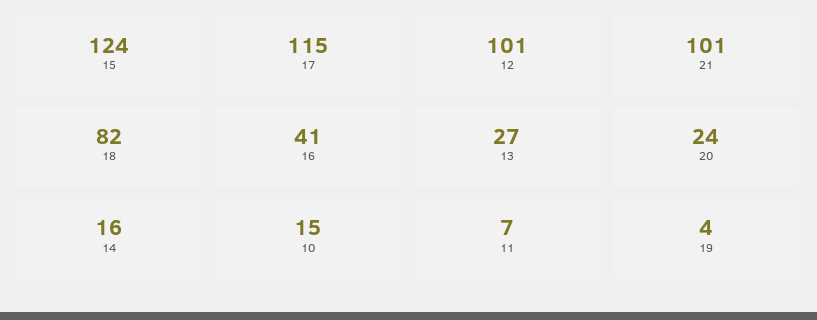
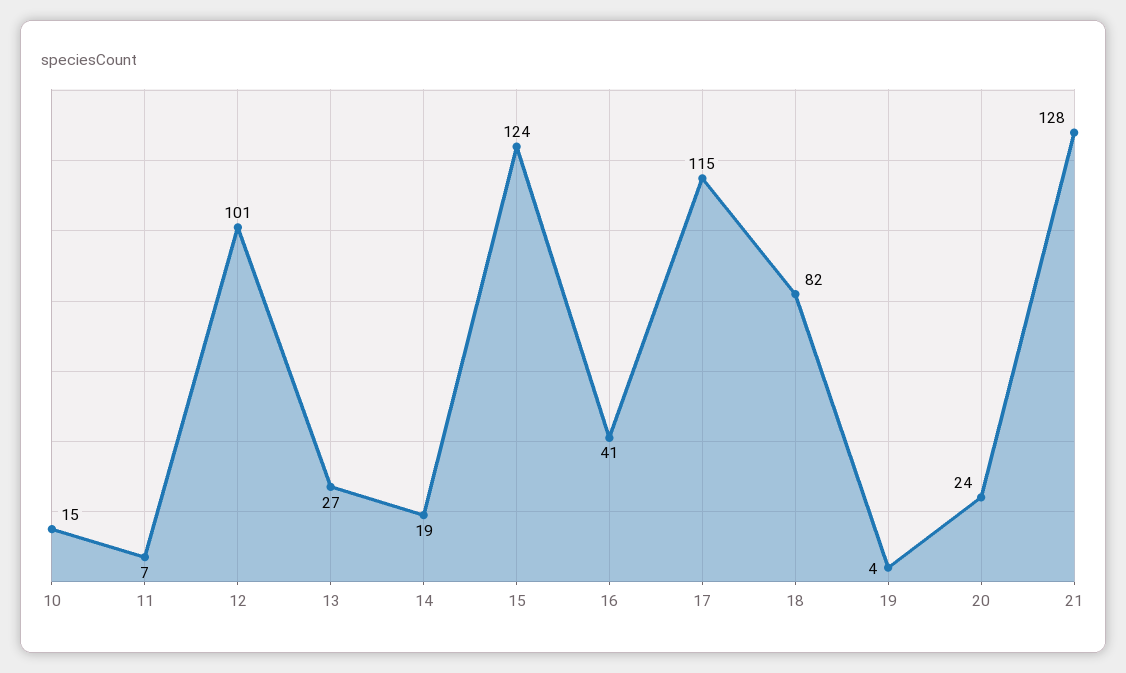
  {
    "15": 124,
    "17": 115,
    "12": 101,
-   "21": 101,
+   "21": 128,
    "18": 82,
    "16": 41,
    "13": 27,
    "20": 24,
-   "14": 16,
+   "14": 19,
    "10": 15,
    "11": 7,
    "19": 4
  }

